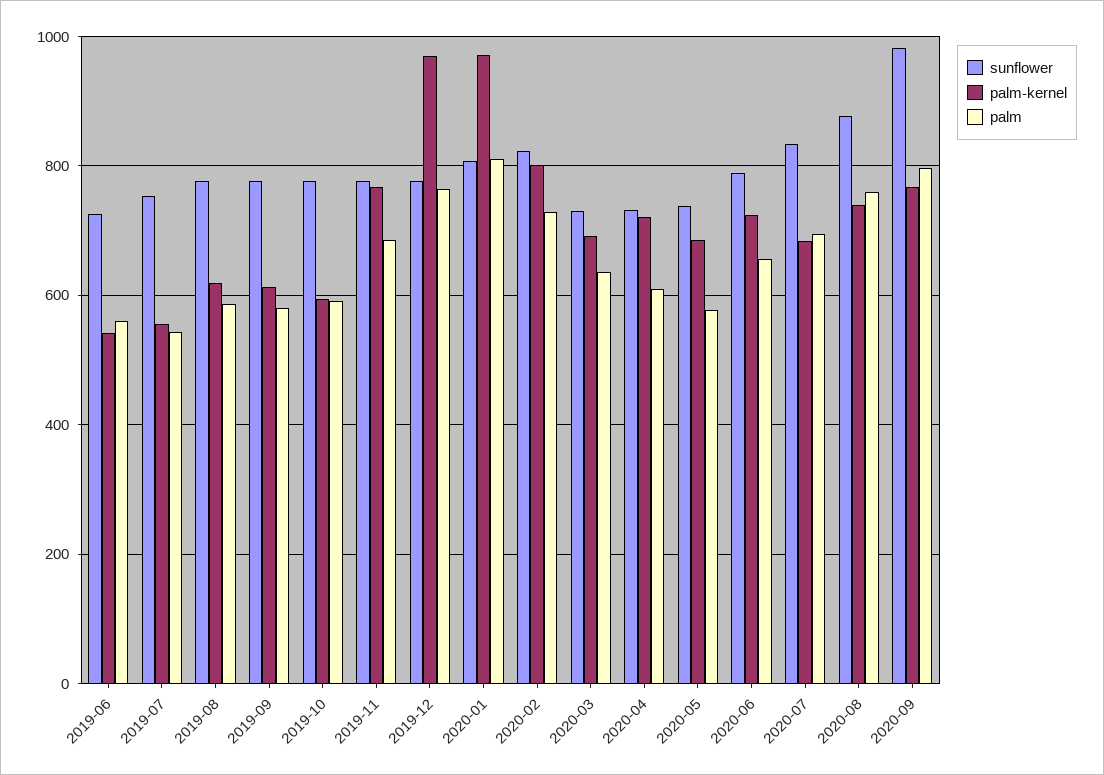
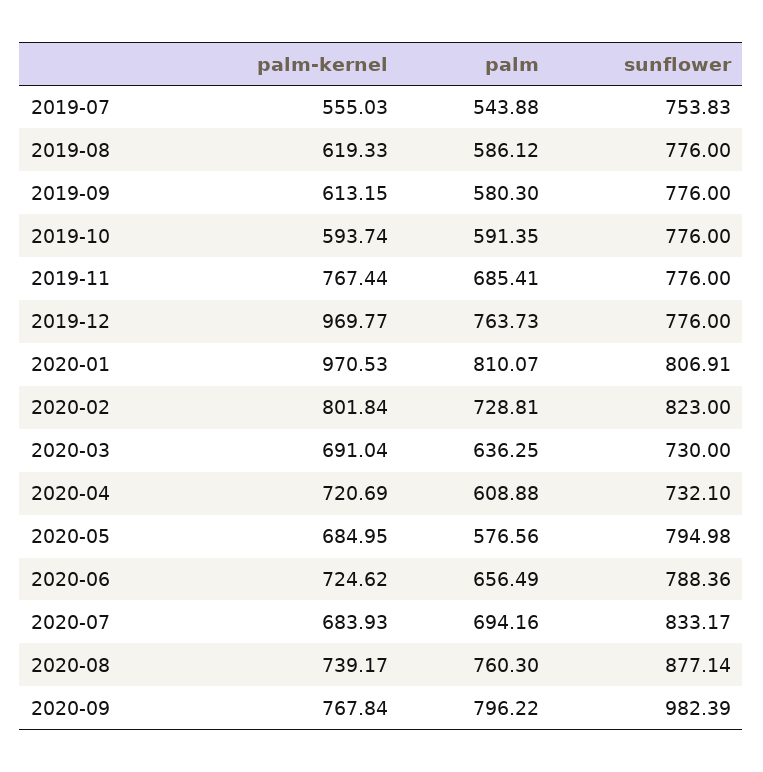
  {
    "sunflower": {
-     "2019-06": 720,
      "2019-07": 753.83,
      "2019-08": 776,
      "2019-09": 776,
      "2019-10": 776,
      "2019-11": 776,
      "2019-12": 776,
      "2020-01": 806.91,
      "2020-02": 823,
      "2020-03": 730,
      "2020-04": 732.1,
-     "2020-05": 740,
+     "2020-05": 794.98,
      "2020-06": 788.36,
      "2020-07": 833.17,
      "2020-08": 877.14,
      "2020-09": 982.39
    },
    "palm-kernel": {
-     "2019-06": 540,
      "2019-07": 555.03,
      "2019-08": 619.33,
      "2019-09": 613.15,
      "2019-10": 593.74,
      "2019-11": 767.44,
      "2019-12": 969.77,
      "2020-01": 970.53,
      "2020-02": 801.84,
      "2020-03": 691.04,
      "2020-04": 720.69,
      "2020-05": 684.95,
      "2020-06": 724.62,
      "2020-07": 683.93,
      "2020-08": 739.17,
      "2020-09": 767.84
    },
    "palm": {
-     "2019-06": 560,
      "2019-07": 543.88,
      "2019-08": 586.12,
      "2019-09": 580.3,
      "2019-10": 591.35,
      "2019-11": 685.41,
      "2019-12": 763.73,
      "2020-01": 810.07,
      "2020-02": 728.81,
      "2020-03": 636.25,
      "2020-04": 608.88,
      "2020-05": 576.56,
      "2020-06": 656.49,
      "2020-07": 694.16,
      "2020-08": 760.3,
      "2020-09": 796.22
    }
  }

